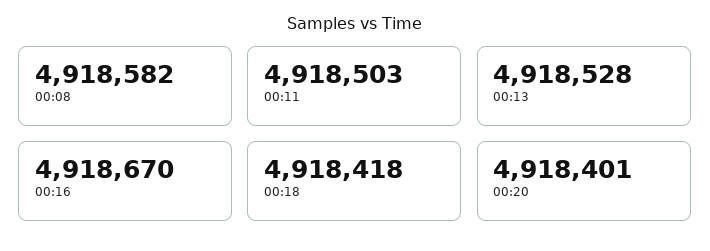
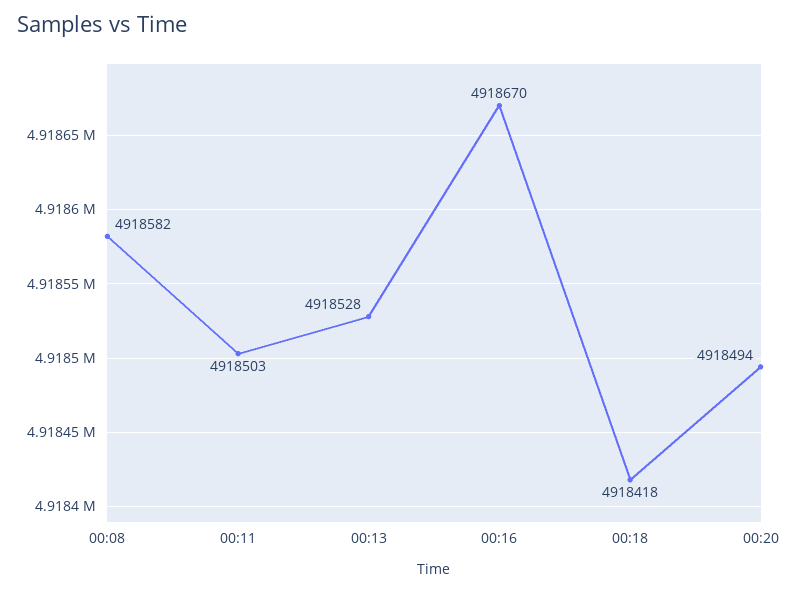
  {
    "00:08": 4918582,
    "00:11": 4918503,
    "00:13": 4918528,
    "00:16": 4918670,
    "00:18": 4918418,
-   "00:20": 4918401
+   "00:20": 4918494
  }

